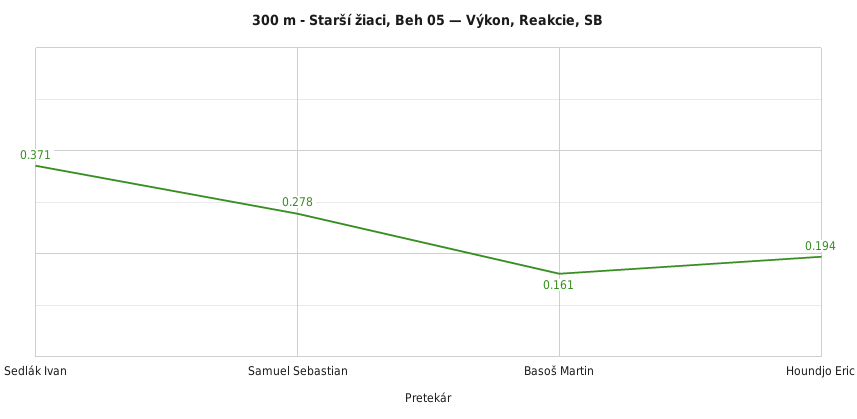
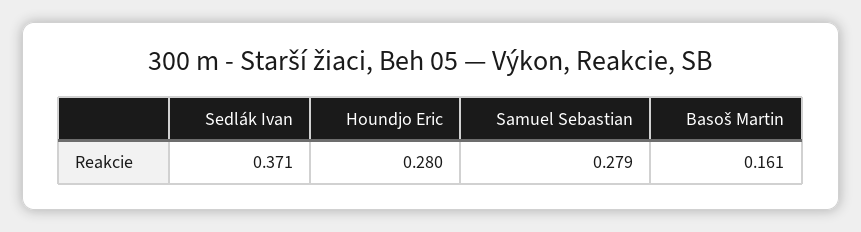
  {
    "Sedlák Ivan": 0.371,
-   "Samuel Sebastian": 0.278,
+   "Samuel Sebastian": 0.279,
    "Basoš Martin": 0.161,
-   "Houndjo Eric": 0.194
+   "Houndjo Eric": 0.28
  }

